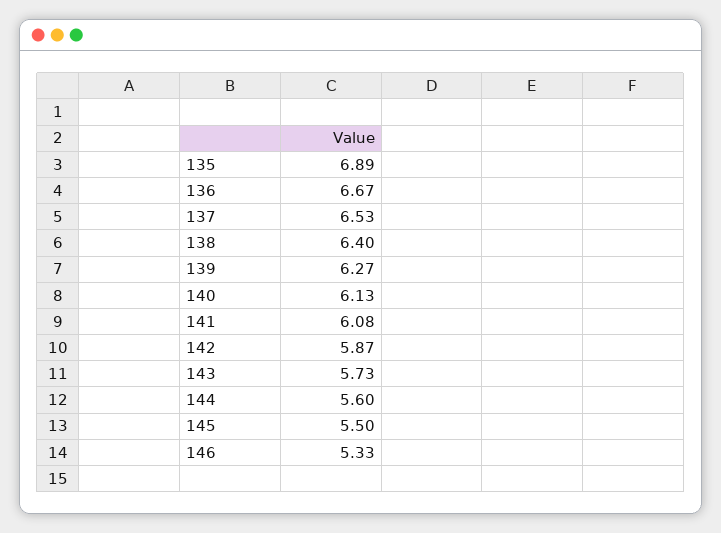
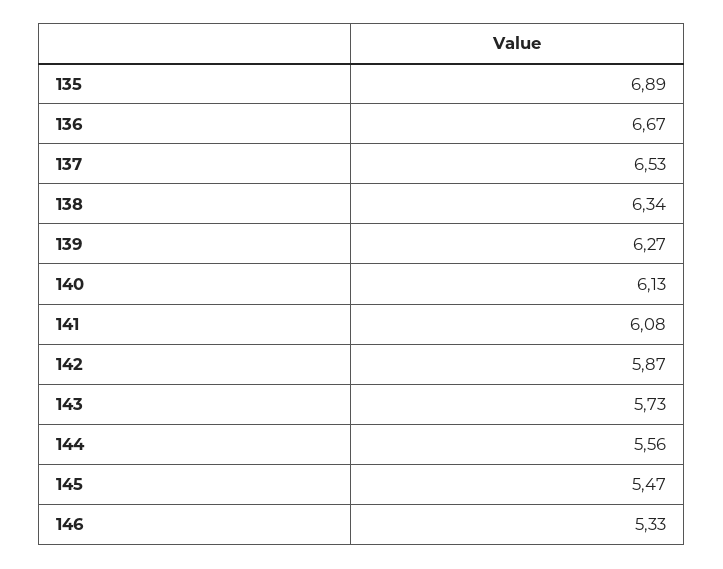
  {
    "135": 6.89,
    "136": 6.67,
    "137": 6.53,
-   "138": 6.4,
+   "138": 6.34,
    "139": 6.27,
    "140": 6.13,
    "141": 6.08,
    "142": 5.87,
    "143": 5.73,
-   "144": 5.6,
+   "144": 5.56,
-   "145": 5.5,
+   "145": 5.47,
    "146": 5.33
  }

